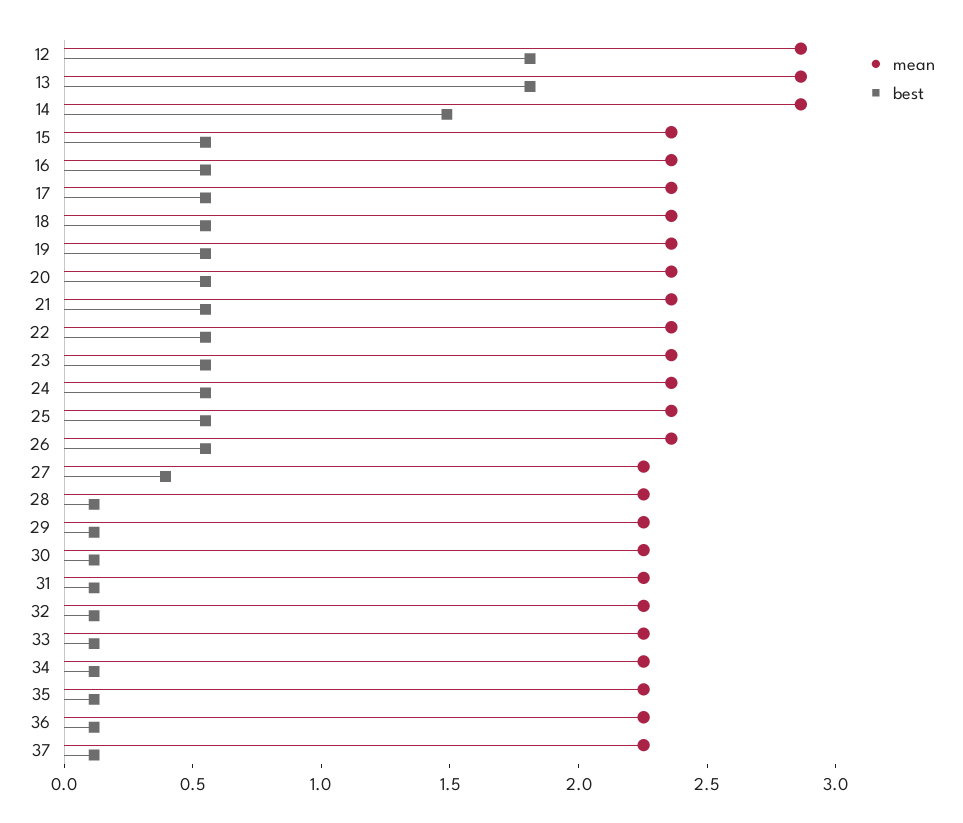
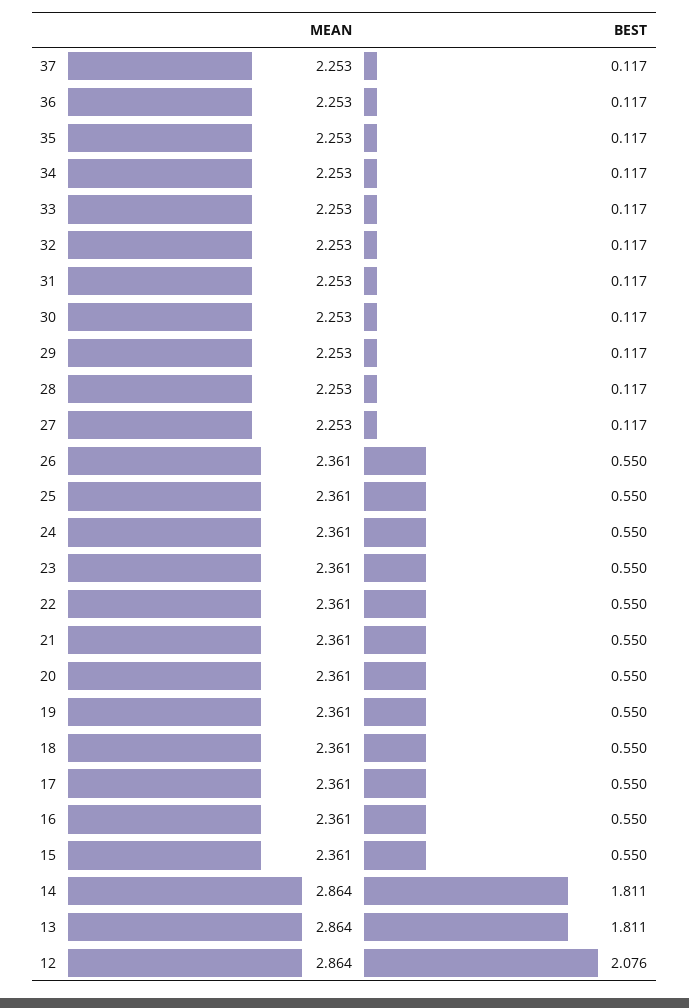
  {
    "mean": {
      "12": 2.864,
      "13": 2.864,
      "14": 2.864,
      "15": 2.361,
      "16": 2.361,
      "17": 2.361,
      "18": 2.361,
      "19": 2.361,
      "20": 2.361,
      "21": 2.361,
      "22": 2.361,
      "23": 2.361,
      "24": 2.361,
      "25": 2.361,
      "26": 2.361,
      "27": 2.253,
      "28": 2.253,
      "29": 2.253,
      "30": 2.253,
      "31": 2.253,
      "32": 2.253,
      "33": 2.253,
      "34": 2.253,
      "35": 2.253,
      "36": 2.253,
      "37": 2.253
    },
    "best": {
-     "12": 1.8,
+     "12": 2.076,
      "13": 1.811,
-     "14": 1.5,
+     "14": 1.811,
      "15": 0.55,
      "16": 0.55,
      "17": 0.55,
      "18": 0.55,
      "19": 0.55,
      "20": 0.55,
      "21": 0.55,
      "22": 0.55,
      "23": 0.55,
      "24": 0.55,
      "25": 0.55,
      "26": 0.55,
-     "27": 0.4,
+     "27": 0.117,
      "28": 0.117,
      "29": 0.117,
      "30": 0.117,
      "31": 0.117,
      "32": 0.117,
      "33": 0.117,
      "34": 0.117,
      "35": 0.117,
      "36": 0.117,
      "37": 0.117
    }
  }

